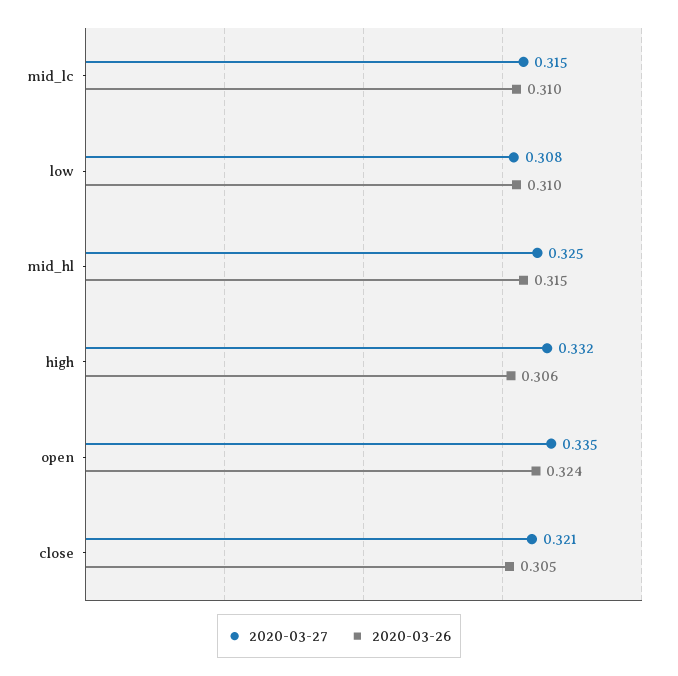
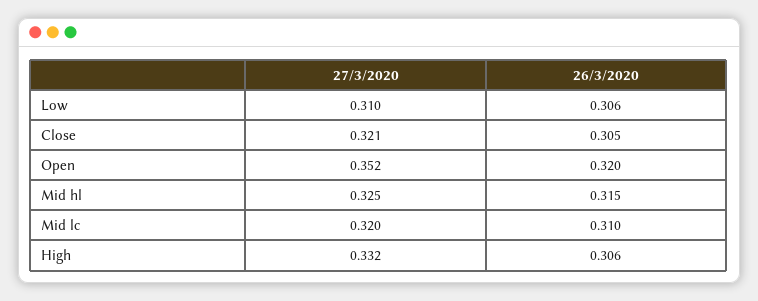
  {
    "2020-03-27": {
-     "mid_lc": 0.315,
+     "mid_lc": 0.32,
-     "low": 0.308,
+     "low": 0.31,
      "mid_hl": 0.325,
      "high": 0.332,
-     "open": 0.335,
+     "open": 0.352,
      "close": 0.321
    },
    "2020-03-26": {
      "mid_lc": 0.31,
-     "low": 0.31,
+     "low": 0.306,
      "mid_hl": 0.315,
      "high": 0.306,
-     "open": 0.324,
+     "open": 0.32,
      "close": 0.305
    }
  }

